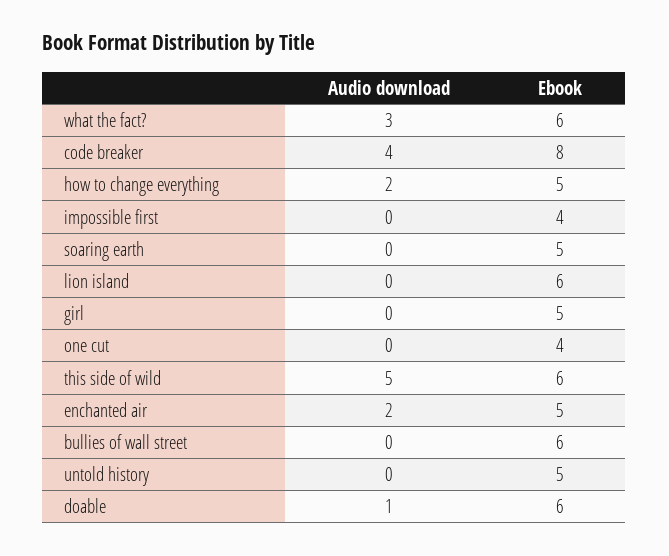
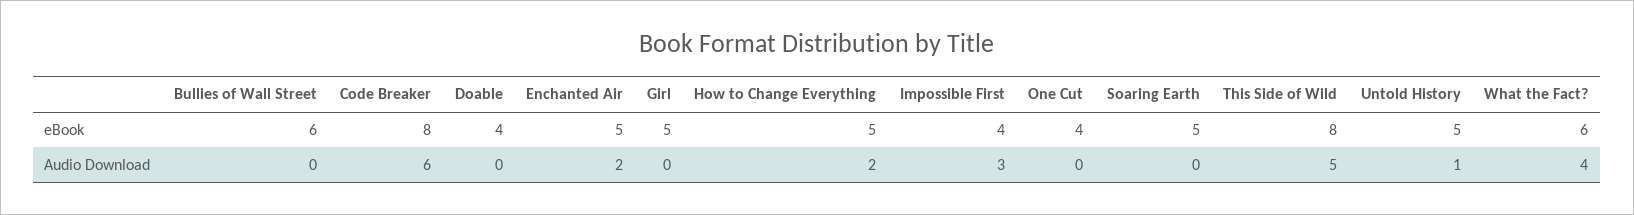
  {
    "Audio download": {
-     "what the fact?": 3,
+     "what the fact?": 4,
-     "code breaker": 4,
+     "code breaker": 6,
      "how to change everything": 2,
-     "impossible first": 0,
+     "impossible first": 3,
      "soaring earth": 0,
-     "lion island": 0,
      "girl": 0,
      "one cut": 0,
      "this side of wild": 5,
      "enchanted air": 2,
      "bullies of wall street": 0,
-     "untold history": 0,
+     "untold history": 1,
-     "doable": 1
+     "doable": 0
    },
    "Ebook": {
      "what the fact?": 6,
      "code breaker": 8,
      "how to change everything": 5,
      "impossible first": 4,
      "soaring earth": 5,
-     "lion island": 6,
      "girl": 5,
      "one cut": 4,
-     "this side of wild": 6,
+     "this side of wild": 8,
      "enchanted air": 5,
      "bullies of wall street": 6,
      "untold history": 5,
-     "doable": 6
+     "doable": 4
    }
  }

